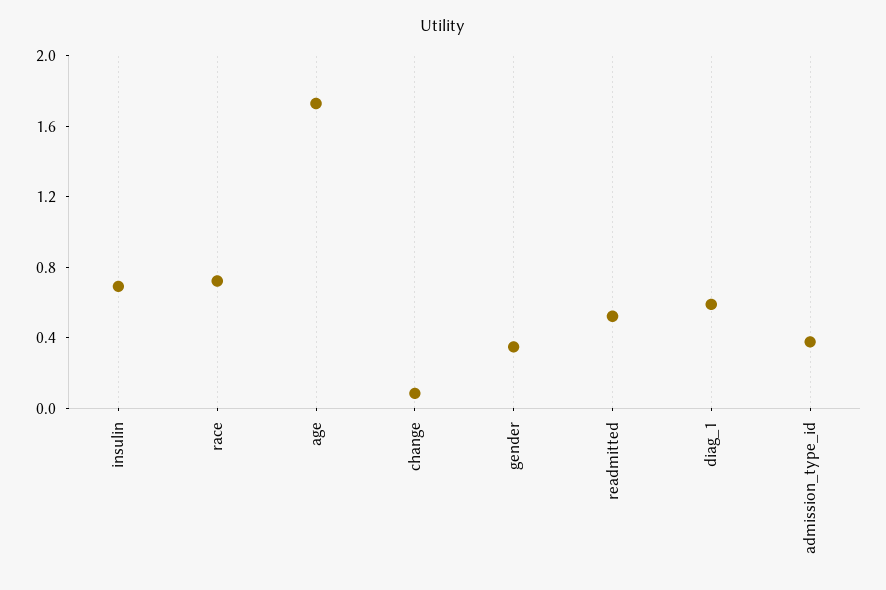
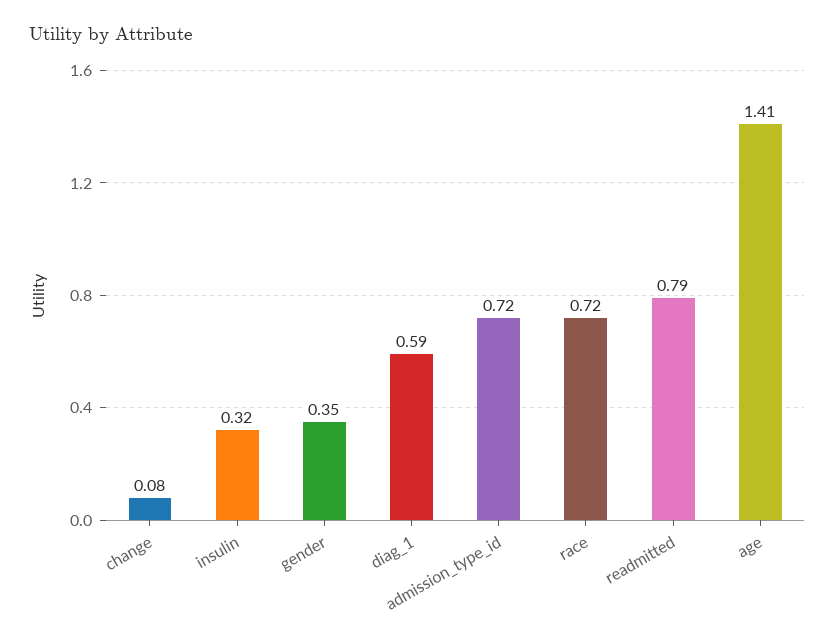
  {
-   "insulin": 0.7,
+   "insulin": 0.32,
    "race": 0.72,
-   "age": 1.7,
+   "age": 1.41,
    "change": 0.08,
    "gender": 0.35,
-   "readmitted": 0.5,
+   "readmitted": 0.79,
    "diag_1": 0.59,
-   "admission_type_id": 0.4
+   "admission_type_id": 0.72
  }

